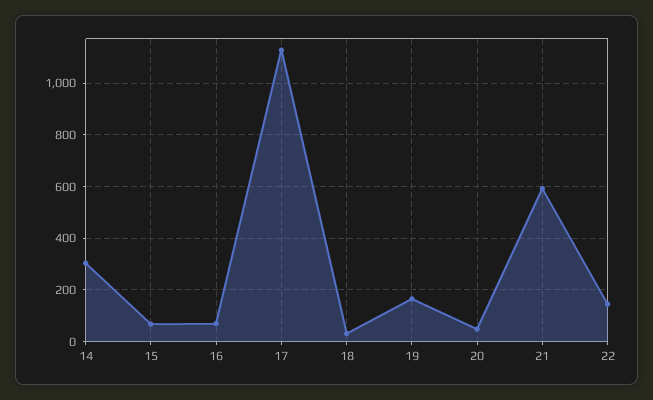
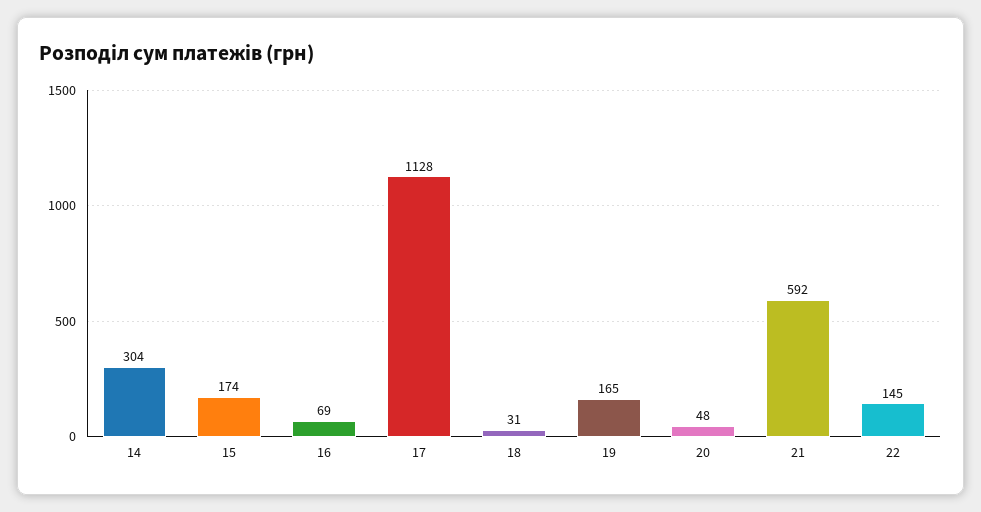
  {
    "14": 304,
-   "15": 75,
+   "15": 174,
    "16": 69,
    "17": 1128,
    "18": 31,
    "19": 165,
    "20": 48,
    "21": 592,
    "22": 145
  }

